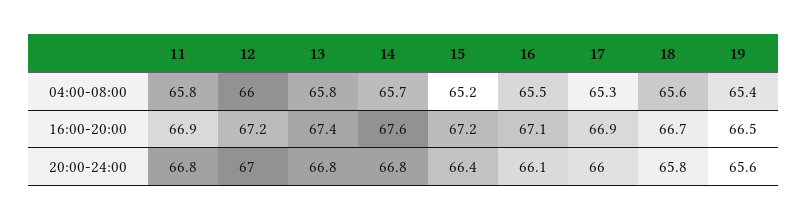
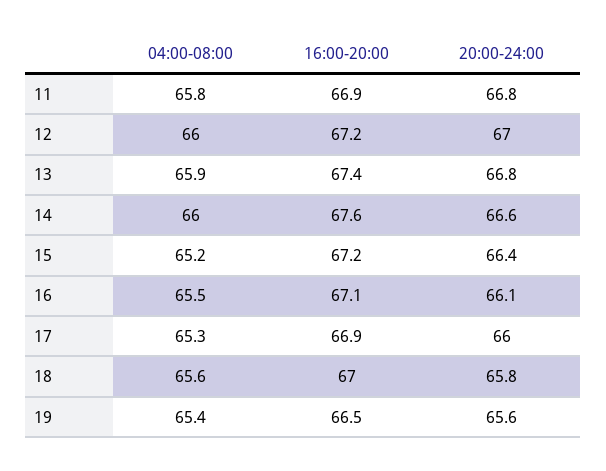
  {
    "11": {
      "04:00-08:00": 65.8,
      "16:00-20:00": 66.9,
      "20:00-24:00": 66.8
    },
    "12": {
      "04:00-08:00": 66,
      "16:00-20:00": 67.2,
      "20:00-24:00": 67
    },
    "13": {
-     "04:00-08:00": 65.8,
+     "04:00-08:00": 65.9,
      "16:00-20:00": 67.4,
      "20:00-24:00": 66.8
    },
    "14": {
-     "04:00-08:00": 65.7,
+     "04:00-08:00": 66,
      "16:00-20:00": 67.6,
-     "20:00-24:00": 66.8
+     "20:00-24:00": 66.6
    },
    "15": {
      "04:00-08:00": 65.2,
      "16:00-20:00": 67.2,
      "20:00-24:00": 66.4
    },
    "16": {
      "04:00-08:00": 65.5,
      "16:00-20:00": 67.1,
      "20:00-24:00": 66.1
    },
    "17": {
      "04:00-08:00": 65.3,
      "16:00-20:00": 66.9,
      "20:00-24:00": 66
    },
    "18": {
      "04:00-08:00": 65.6,
-     "16:00-20:00": 66.7,
+     "16:00-20:00": 67,
      "20:00-24:00": 65.8
    },
    "19": {
      "04:00-08:00": 65.4,
      "16:00-20:00": 66.5,
      "20:00-24:00": 65.6
    }
  }

